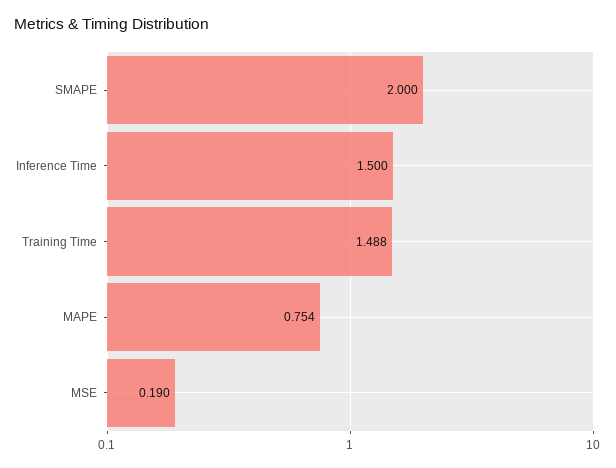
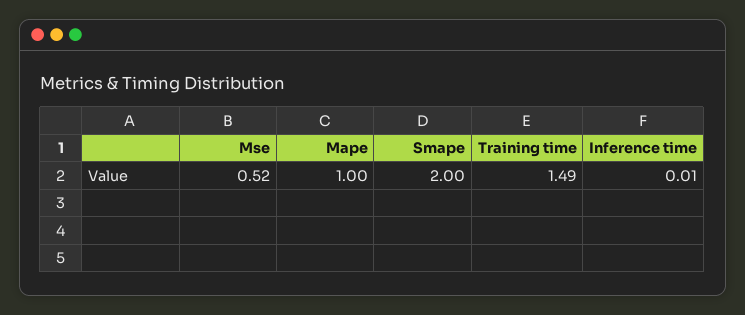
  {
    "SMAPE": 2,
-   "Inference Time": 1.5,
+   "Inference Time": 0.01,
    "Training Time": 1.488,
-   "MAPE": 0.754,
+   "MAPE": 1,
-   "MSE": 0.19
+   "MSE": 0.52
  }

